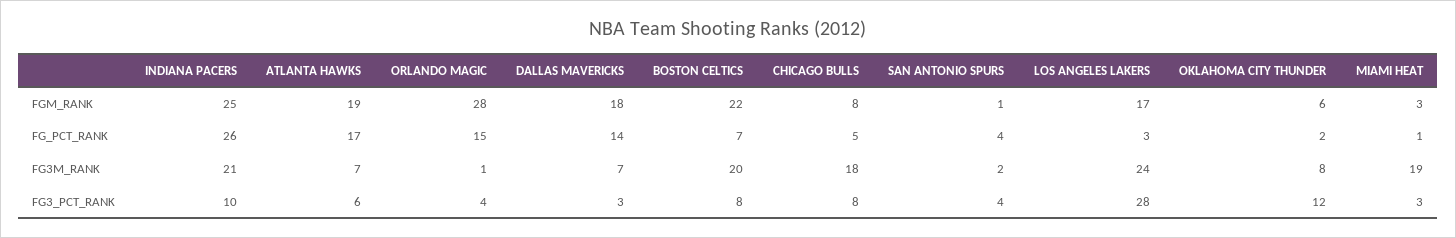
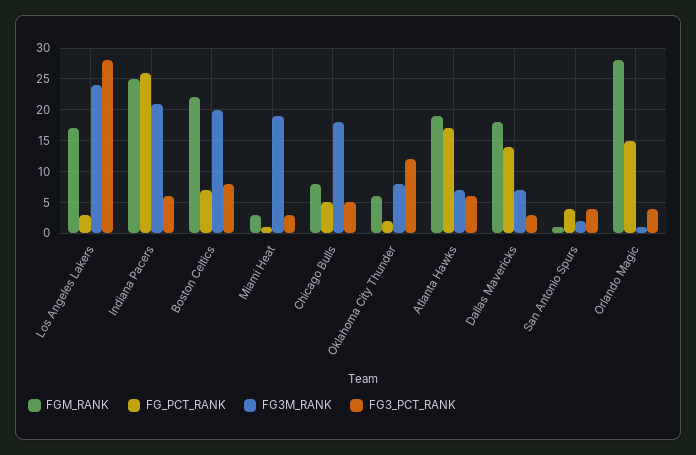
  {
    "FGM_RANK": {
      "INDIANA PACERS": 25,
      "ATLANTA HAWKS": 19,
      "ORLANDO MAGIC": 28,
      "DALLAS MAVERICKS": 18,
      "BOSTON CELTICS": 22,
      "CHICAGO BULLS": 8,
      "SAN ANTONIO SPURS": 1,
      "LOS ANGELES LAKERS": 17,
      "OKLAHOMA CITY THUNDER": 6,
      "MIAMI HEAT": 3
    },
    "FG_PCT_RANK": {
      "INDIANA PACERS": 26,
      "ATLANTA HAWKS": 17,
      "ORLANDO MAGIC": 15,
      "DALLAS MAVERICKS": 14,
      "BOSTON CELTICS": 7,
      "CHICAGO BULLS": 5,
      "SAN ANTONIO SPURS": 4,
      "LOS ANGELES LAKERS": 3,
      "OKLAHOMA CITY THUNDER": 2,
      "MIAMI HEAT": 1
    },
    "FG3M_RANK": {
      "INDIANA PACERS": 21,
      "ATLANTA HAWKS": 7,
      "ORLANDO MAGIC": 1,
      "DALLAS MAVERICKS": 7,
      "BOSTON CELTICS": 20,
      "CHICAGO BULLS": 18,
      "SAN ANTONIO SPURS": 2,
      "LOS ANGELES LAKERS": 24,
      "OKLAHOMA CITY THUNDER": 8,
      "MIAMI HEAT": 19
    },
    "FG3_PCT_RANK": {
-     "INDIANA PACERS": 10,
+     "INDIANA PACERS": 6,
      "ATLANTA HAWKS": 6,
      "ORLANDO MAGIC": 4,
      "DALLAS MAVERICKS": 3,
      "BOSTON CELTICS": 8,
-     "CHICAGO BULLS": 8,
+     "CHICAGO BULLS": 5,
      "SAN ANTONIO SPURS": 4,
      "LOS ANGELES LAKERS": 28,
      "OKLAHOMA CITY THUNDER": 12,
      "MIAMI HEAT": 3
    }
  }

